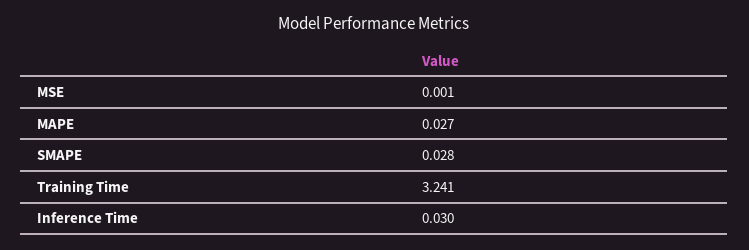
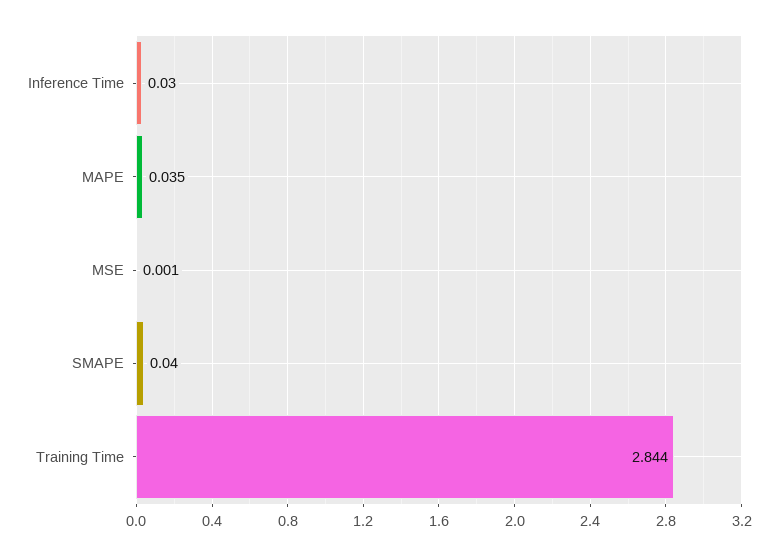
  {
    "MSE": 0.001,
-   "MAPE": 0.027,
+   "MAPE": 0.035,
-   "SMAPE": 0.028,
+   "SMAPE": 0.04,
-   "Training Time": 3.241,
+   "Training Time": 2.844,
    "Inference Time": 0.03
  }

